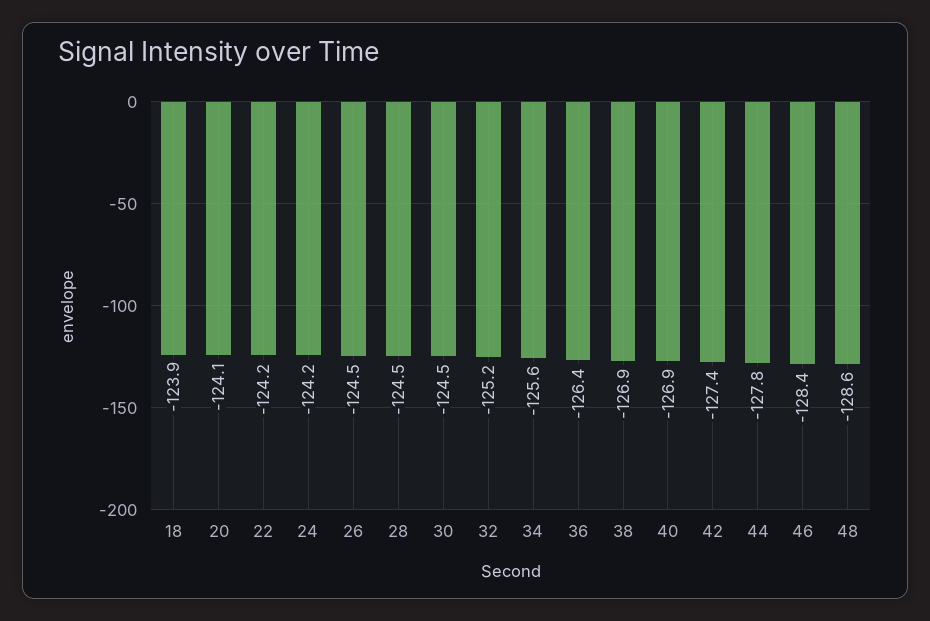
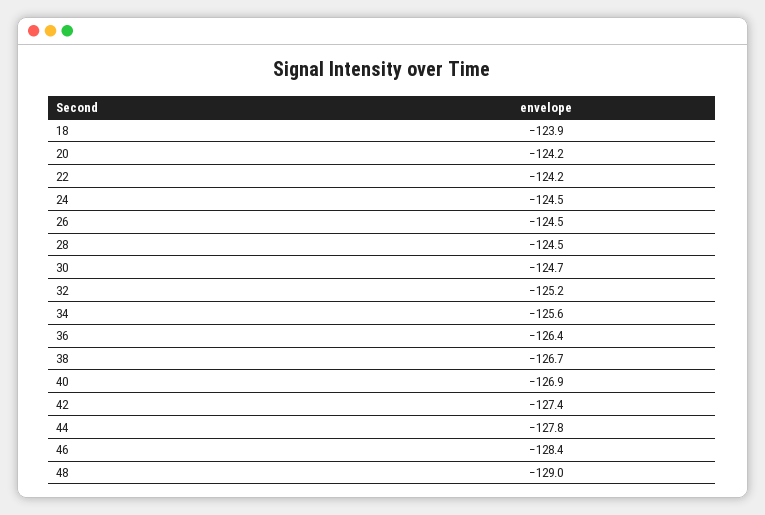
  {
    "18": -123.9,
-   "20": -124.1,
+   "20": -124.2,
    "22": -124.2,
-   "24": -124.2,
+   "24": -124.5,
    "26": -124.5,
    "28": -124.5,
-   "30": -124.5,
+   "30": -124.7,
    "32": -125.2,
    "34": -125.6,
    "36": -126.4,
-   "38": -126.9,
+   "38": -126.7,
    "40": -126.9,
    "42": -127.4,
    "44": -127.8,
    "46": -128.4,
-   "48": -128.6
+   "48": -129
  }

